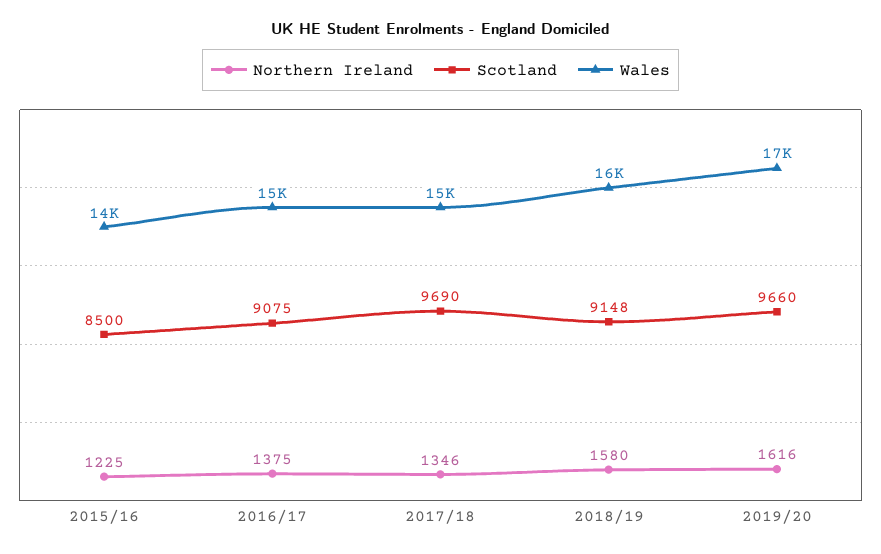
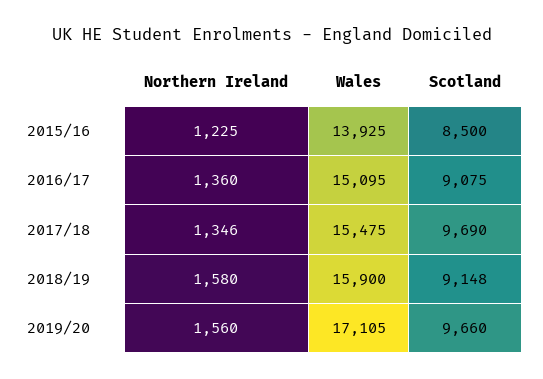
  {
    "Northern Ireland": {
      "2015/16": 1225,
-     "2016/17": 1375,
+     "2016/17": 1360,
      "2017/18": 1346,
      "2018/19": 1580,
-     "2019/20": 1616
+     "2019/20": 1560
    },
    "Scotland": {
      "2015/16": 8500,
      "2016/17": 9075,
      "2017/18": 9690,
      "2018/19": 9148,
      "2019/20": 9660
    },
    "Wales": {
      "2015/16": 13925,
      "2016/17": 15095,
      "2017/18": 15475,
      "2018/19": 15900,
      "2019/20": 17105
    }
  }

